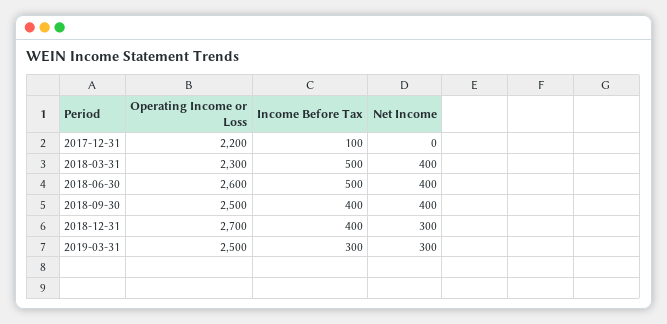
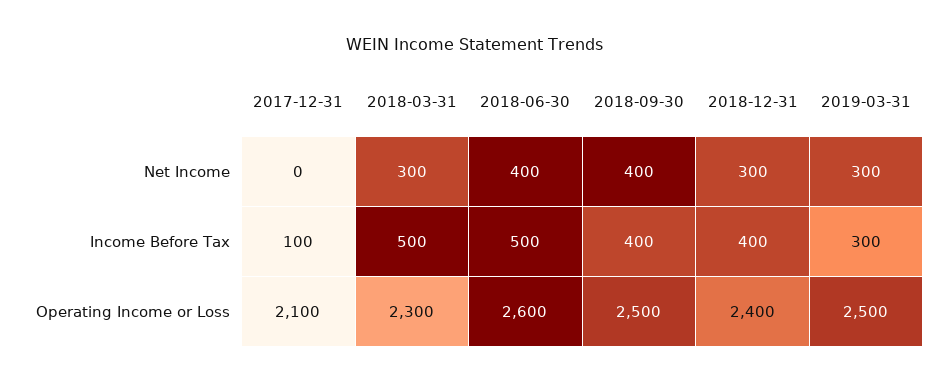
  {
    "Operating Income or Loss": {
-     "2017-12-31": 2200,
+     "2017-12-31": 2100,
      "2018-03-31": 2300,
      "2018-06-30": 2600,
      "2018-09-30": 2500,
-     "2018-12-31": 2700,
+     "2018-12-31": 2400,
      "2019-03-31": 2500
    },
    "Income Before Tax": {
      "2017-12-31": 100,
      "2018-03-31": 500,
      "2018-06-30": 500,
      "2018-09-30": 400,
      "2018-12-31": 400,
      "2019-03-31": 300
    },
    "Net Income": {
      "2017-12-31": 0,
-     "2018-03-31": 400,
+     "2018-03-31": 300,
      "2018-06-30": 400,
      "2018-09-30": 400,
      "2018-12-31": 300,
      "2019-03-31": 300
    }
  }

